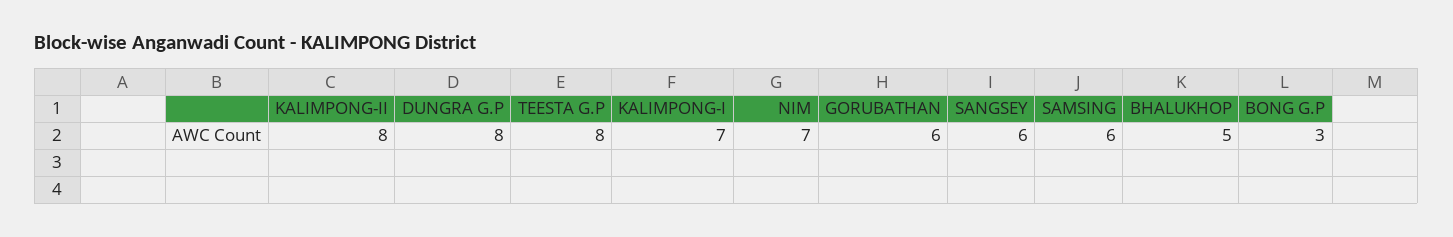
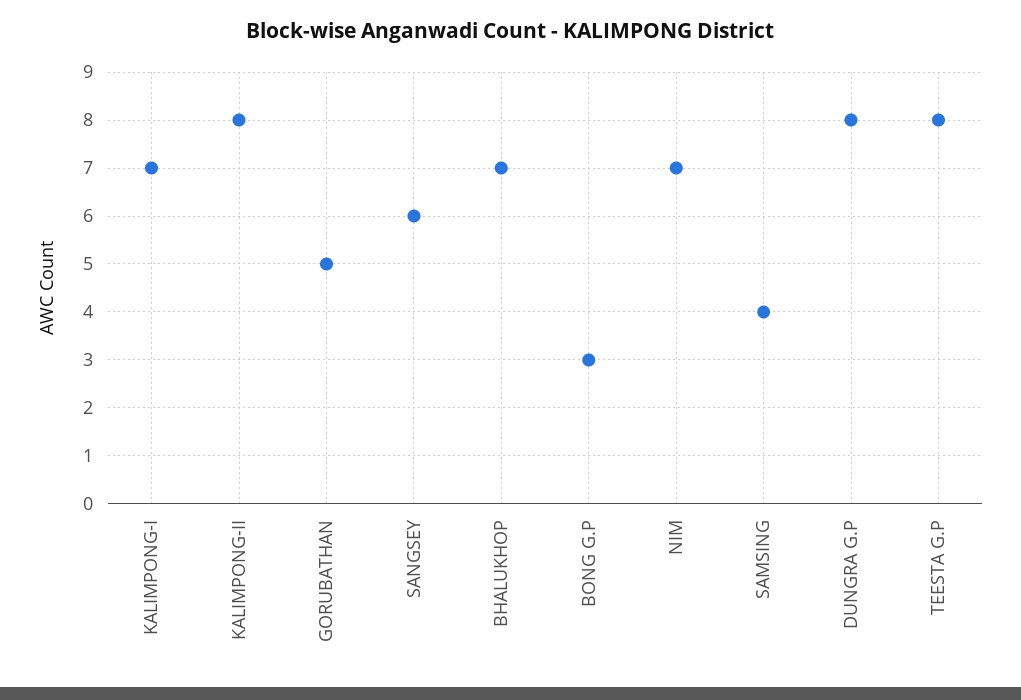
  {
    "KALIMPONG-II": 8,
    "DUNGRA G.P": 8,
    "TEESTA G.P": 8,
    "KALIMPONG-I": 7,
    "NIM": 7,
-   "GORUBATHAN": 6,
+   "GORUBATHAN": 5,
    "SANGSEY": 6,
-   "SAMSING": 6,
+   "SAMSING": 4,
-   "BHALUKHOP": 5,
+   "BHALUKHOP": 7,
    "BONG G.P": 3
  }

